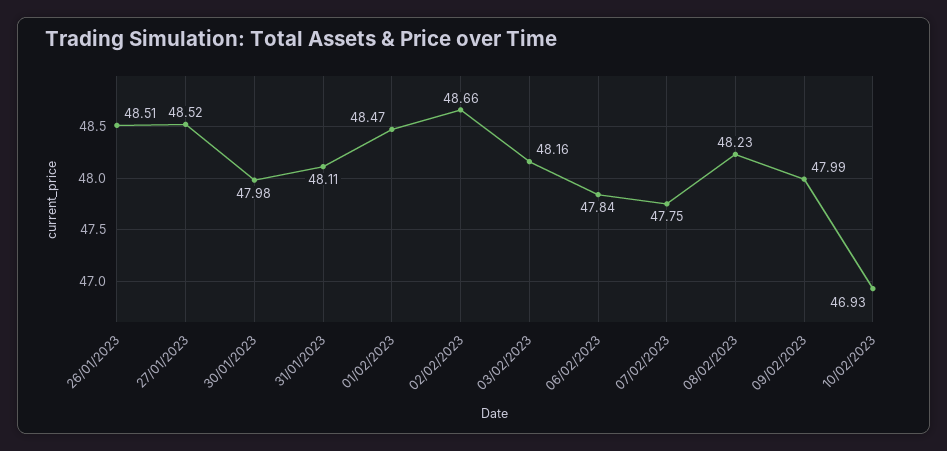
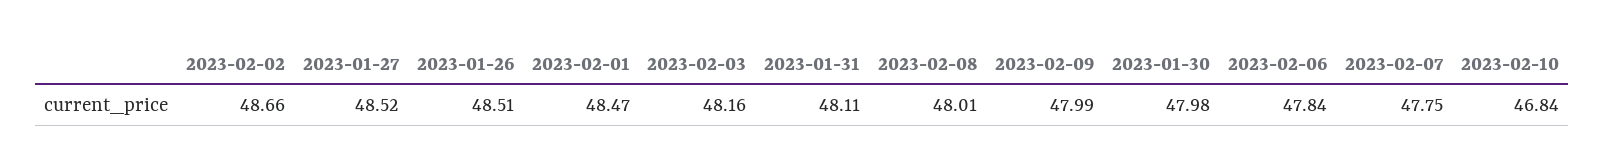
  {
    "26/01/2023": 48.51,
    "27/01/2023": 48.52,
    "30/01/2023": 47.98,
    "31/01/2023": 48.11,
    "01/02/2023": 48.47,
    "02/02/2023": 48.66,
    "03/02/2023": 48.16,
    "06/02/2023": 47.84,
    "07/02/2023": 47.75,
-   "08/02/2023": 48.23,
+   "08/02/2023": 48.01,
    "09/02/2023": 47.99,
-   "10/02/2023": 46.93
+   "10/02/2023": 46.84
  }

